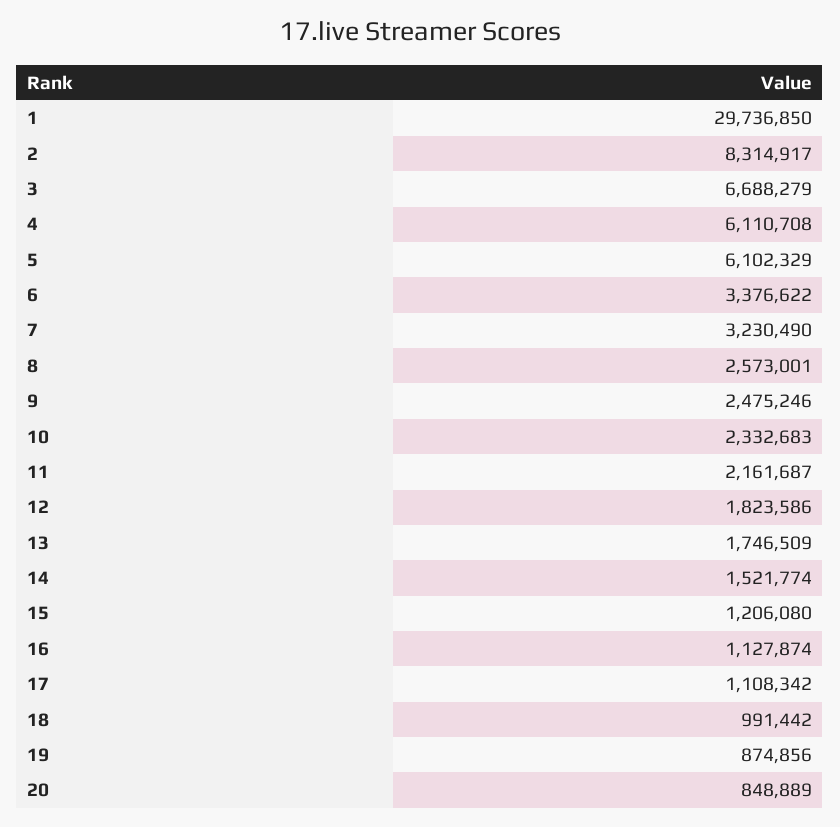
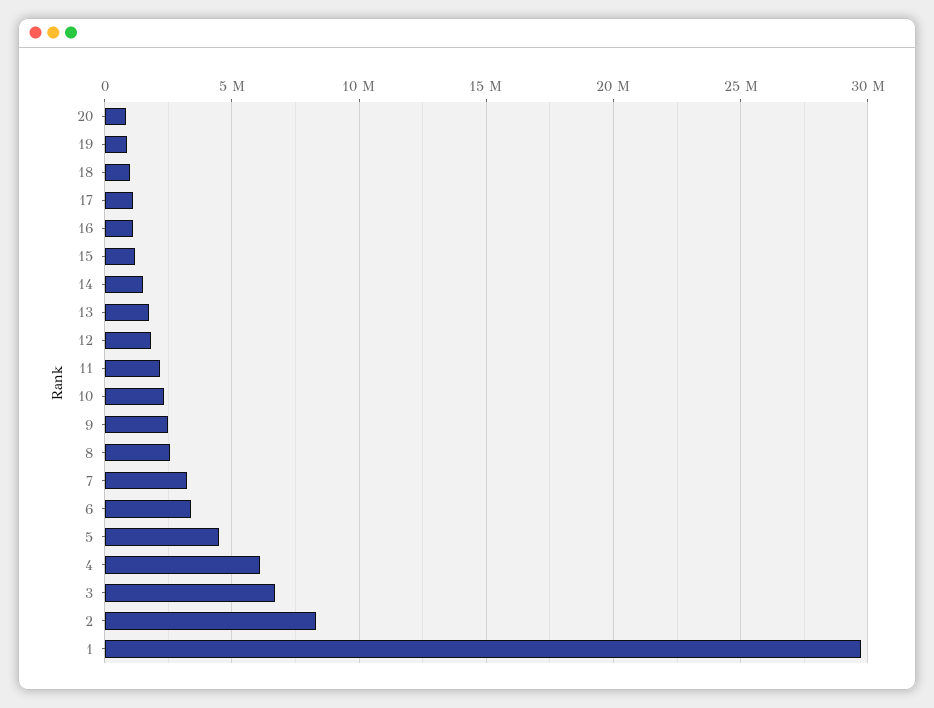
  {
    "1": 29736850,
    "2": 8314917,
    "3": 6688279,
    "4": 6110708,
-   "5": 6102329,
+   "5": 4500000,
    "6": 3376622,
    "7": 3230490,
    "8": 2573001,
    "9": 2475246,
    "10": 2332683,
    "11": 2161687,
    "12": 1823586,
    "13": 1746509,
    "14": 1521774,
    "15": 1206080,
    "16": 1127874,
    "17": 1108342,
    "18": 991442,
    "19": 874856,
    "20": 848889
  }

